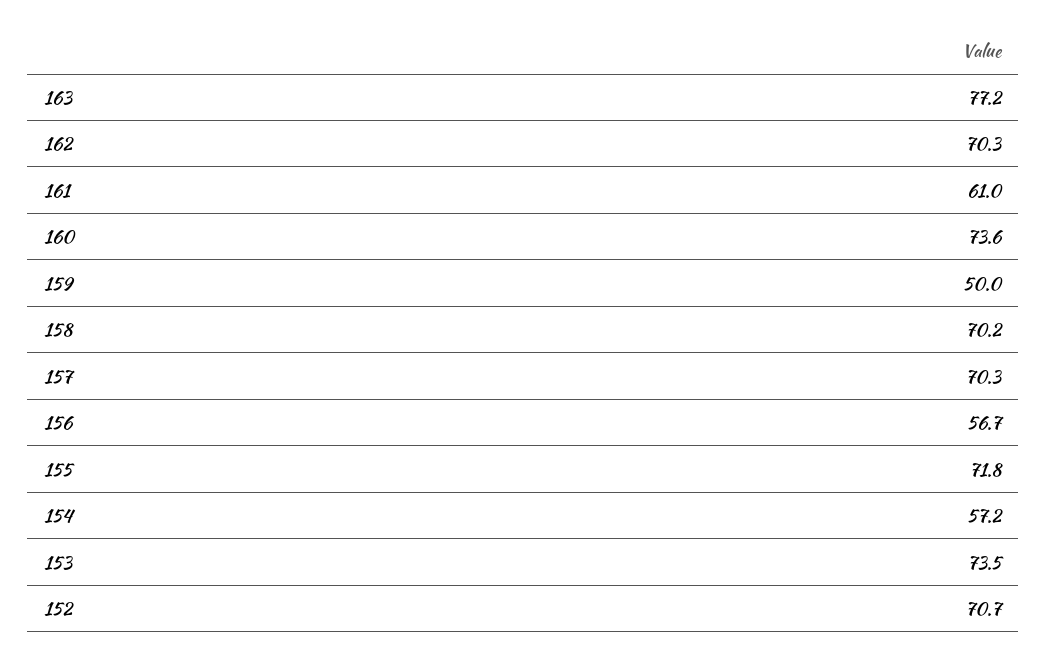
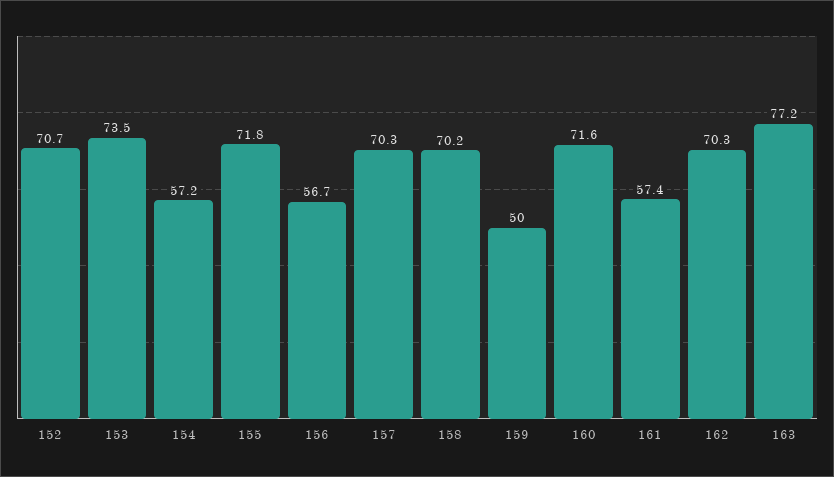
  {
    "163": 77.2,
    "162": 70.3,
-   "161": 61,
+   "161": 57.4,
-   "160": 73.6,
+   "160": 71.6,
    "159": 50,
    "158": 70.2,
    "157": 70.3,
    "156": 56.7,
    "155": 71.8,
    "154": 57.2,
    "153": 73.5,
    "152": 70.7
  }

